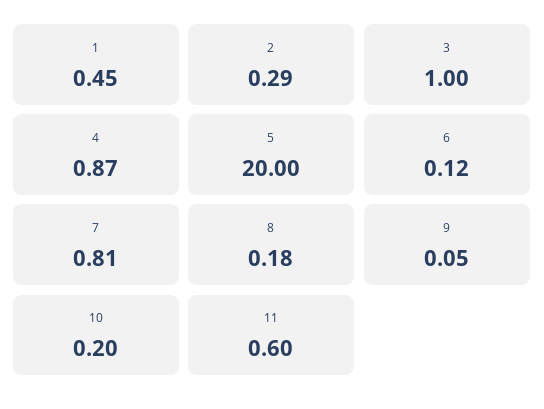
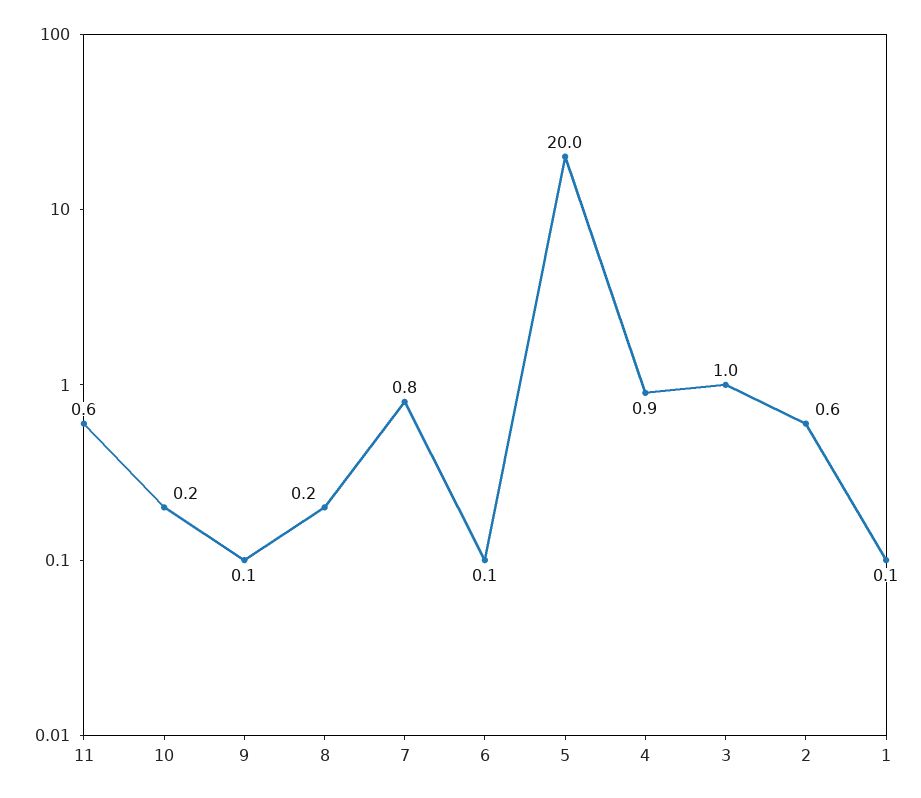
  {
-   "1": 0.45,
+   "1": 0.1,
-   "2": 0.29,
+   "2": 0.6,
    "3": 1,
    "4": 0.87,
    "5": 20,
    "6": 0.12,
    "7": 0.81,
    "8": 0.18,
    "9": 0.05,
    "10": 0.2,
    "11": 0.6
  }

